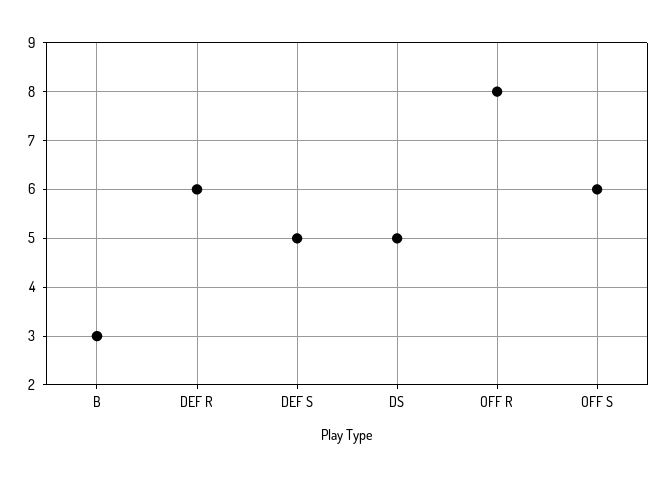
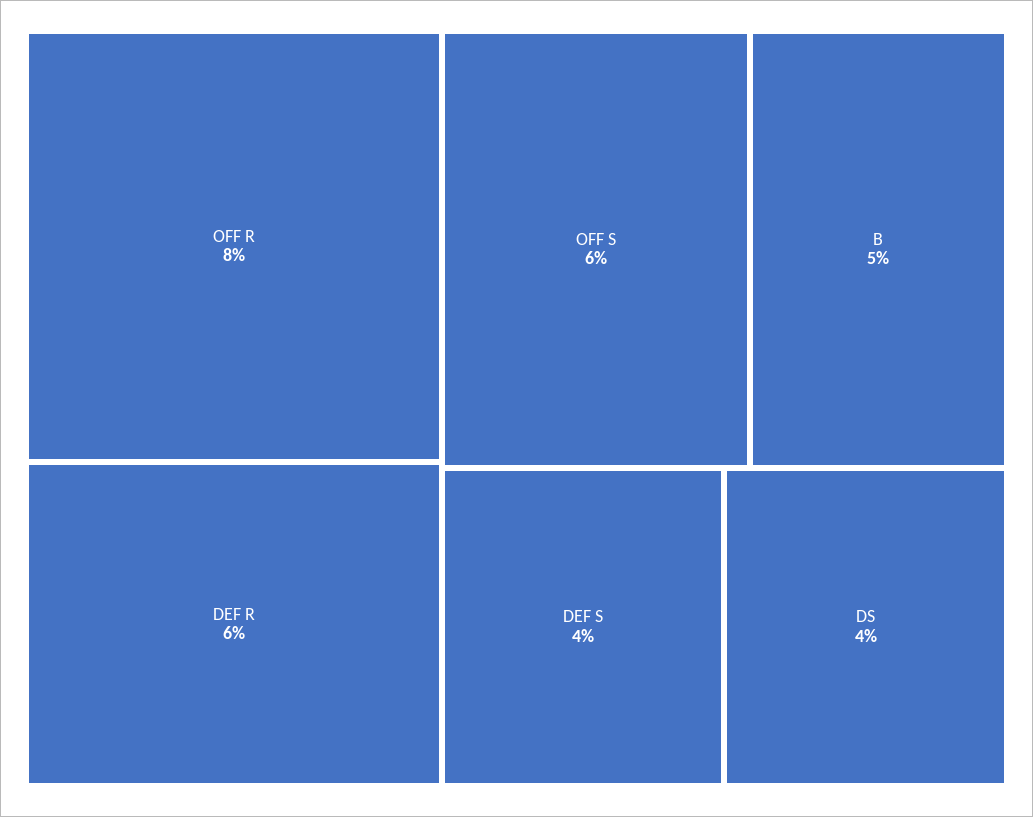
  {
-   "B": 3,
+   "B": 5,
    "DEF R": 6,
-   "DEF S": 5,
+   "DEF S": 4,
-   "DS": 5,
+   "DS": 4,
    "OFF R": 8,
    "OFF S": 6
  }

